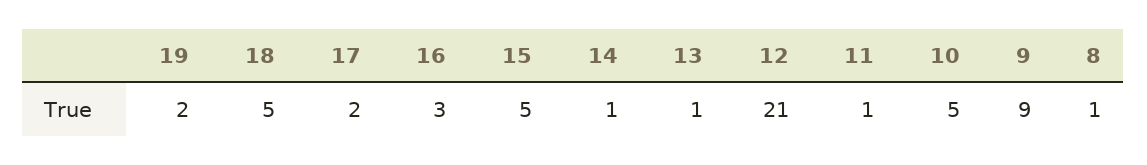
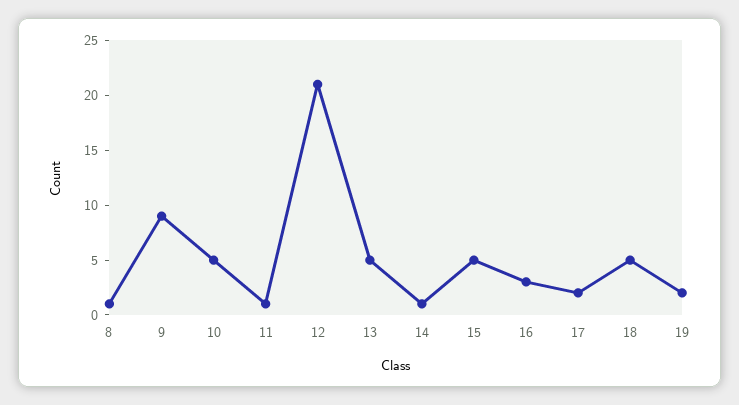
  {
    "19": 2,
    "18": 5,
    "17": 2,
    "16": 3,
    "15": 5,
    "14": 1,
-   "13": 1,
+   "13": 5,
    "12": 21,
    "11": 1,
    "10": 5,
    "9": 9,
    "8": 1
  }

